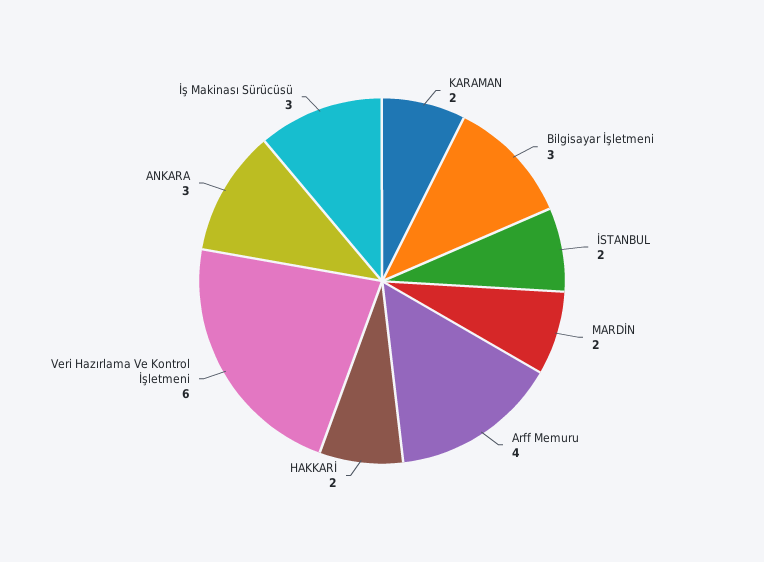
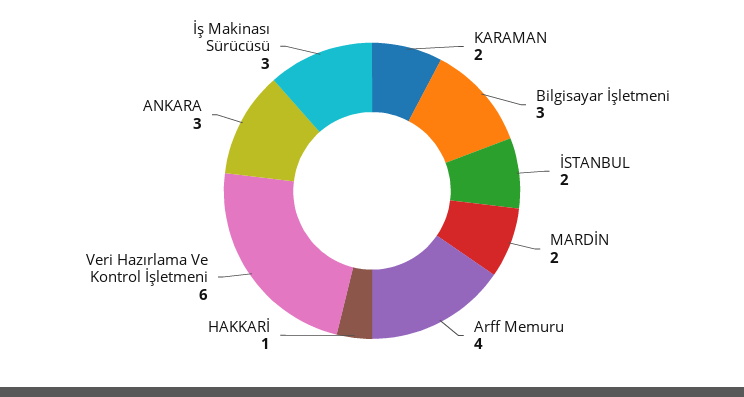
  {
    "KARAMAN": 2,
    "Bilgisayar İşletmeni": 3,
    "İSTANBUL": 2,
    "MARDİN": 2,
    "Arff Memuru": 4,
-   "HAKKARİ": 2,
+   "HAKKARİ": 1,
    "Veri Hazırlama Ve Kontrol İşletmeni": 6,
    "ANKARA": 3,
    "İş Makinası Sürücüsü": 3
  }

